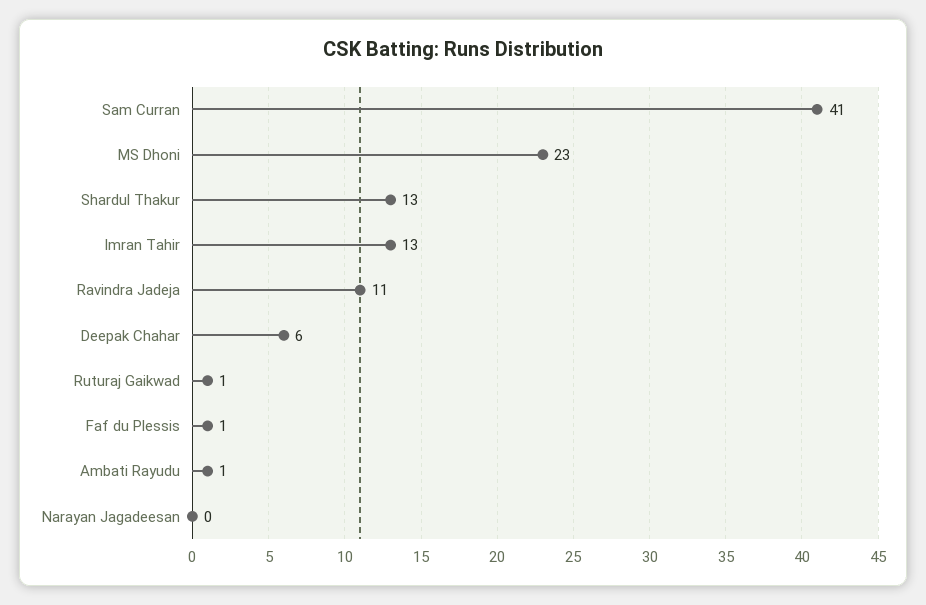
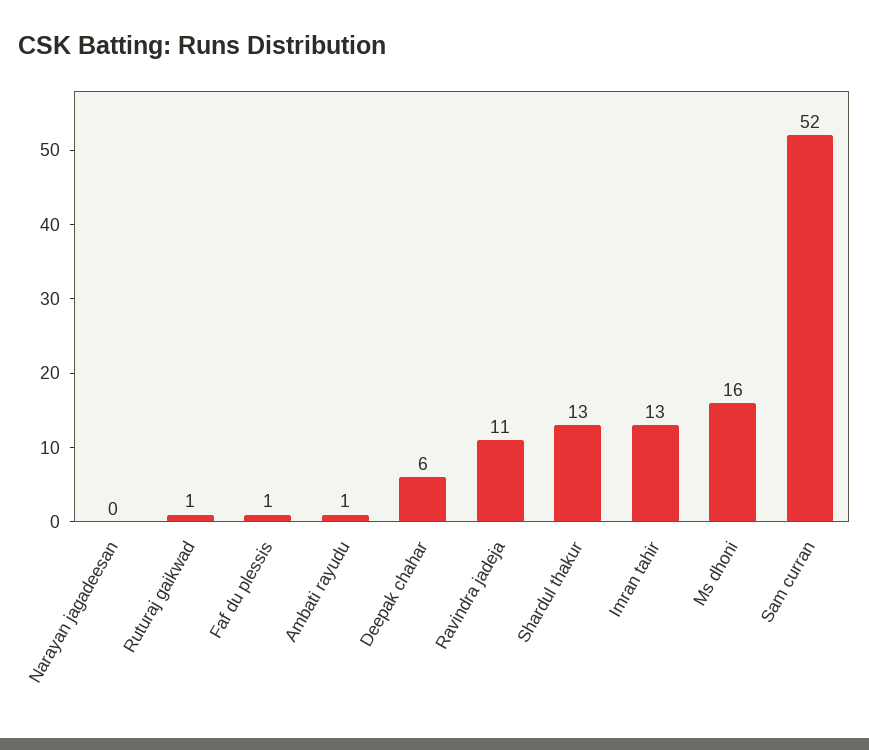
  {
-   "Sam Curran": 41,
+   "Sam Curran": 52,
-   "MS Dhoni": 23,
+   "MS Dhoni": 16,
    "Shardul Thakur": 13,
    "Imran Tahir": 13,
    "Ravindra Jadeja": 11,
    "Deepak Chahar": 6,
    "Ruturaj Gaikwad": 1,
    "Faf du Plessis": 1,
    "Ambati Rayudu": 1,
    "Narayan Jagadeesan": 0
  }

